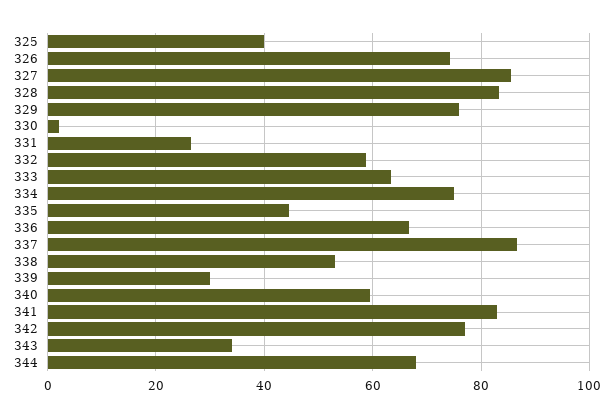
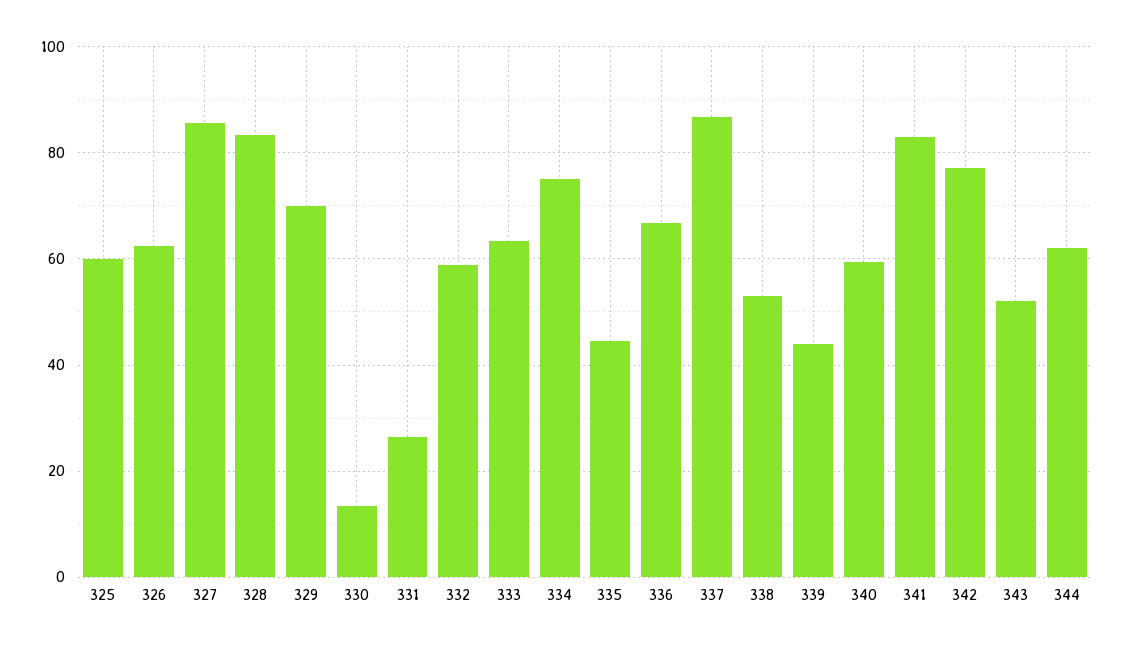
  {
-   "325": 40,
+   "325": 60,
-   "326": 74,
+   "326": 62,
    "327": 86,
    "328": 84,
-   "329": 76,
+   "329": 70,
-   "330": 2,
+   "330": 14,
    "331": 26,
    "332": 58,
    "333": 64,
    "334": 76,
    "335": 44,
    "336": 66,
    "337": 86,
    "338": 54,
-   "339": 30,
+   "339": 44,
    "340": 60,
    "341": 82,
    "342": 78,
-   "343": 34,
+   "343": 52,
-   "344": 68
+   "344": 62
  }

